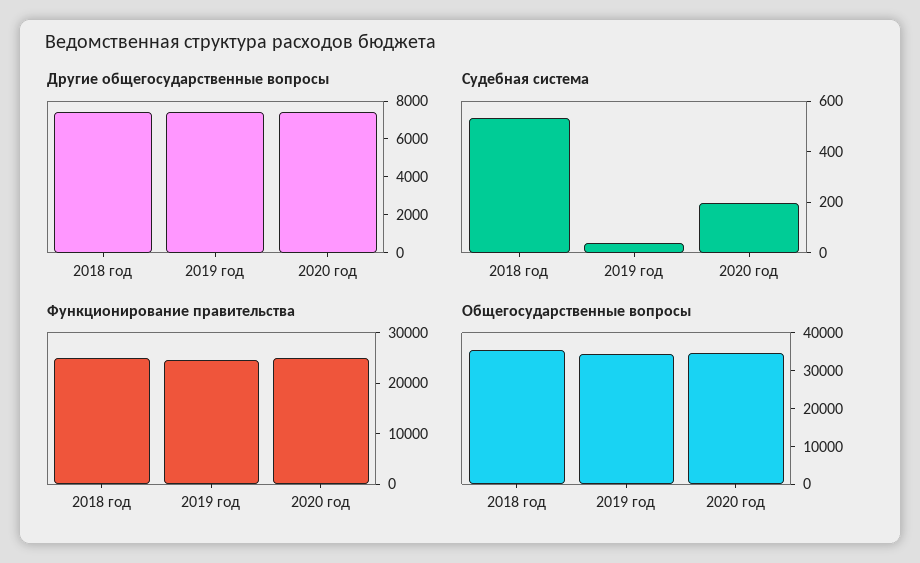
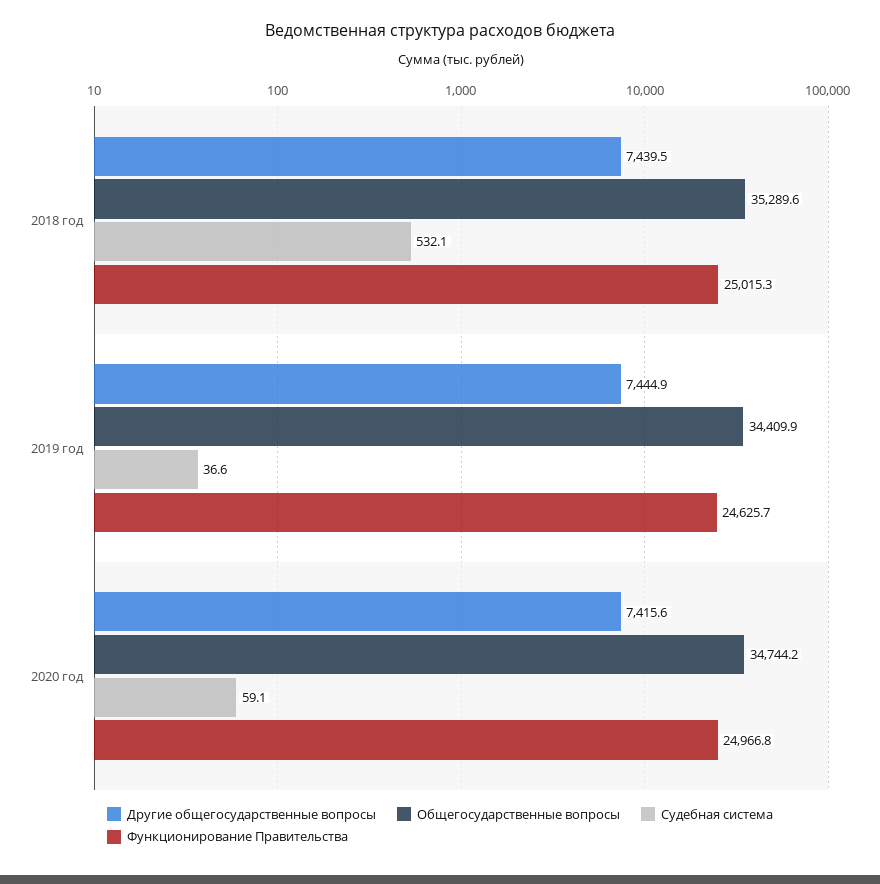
  {
    "Другие общегосударственные вопросы": {
      "2018 год": 7439.5,
      "2019 год": 7444.9,
      "2020 год": 7415.6
    },
    "Судебная система": {
      "2018 год": 532.1,
      "2019 год": 36.6,
-     "2020 год": 200
+     "2020 год": 59.1
    },
    "Функционирование правительства": {
      "2018 год": 25015.3,
      "2019 год": 24625.7,
      "2020 год": 24966.8
    },
    "Общегосударственные вопросы": {
      "2018 год": 35289.6,
      "2019 год": 34409.9,
      "2020 год": 34744.2
    }
  }

